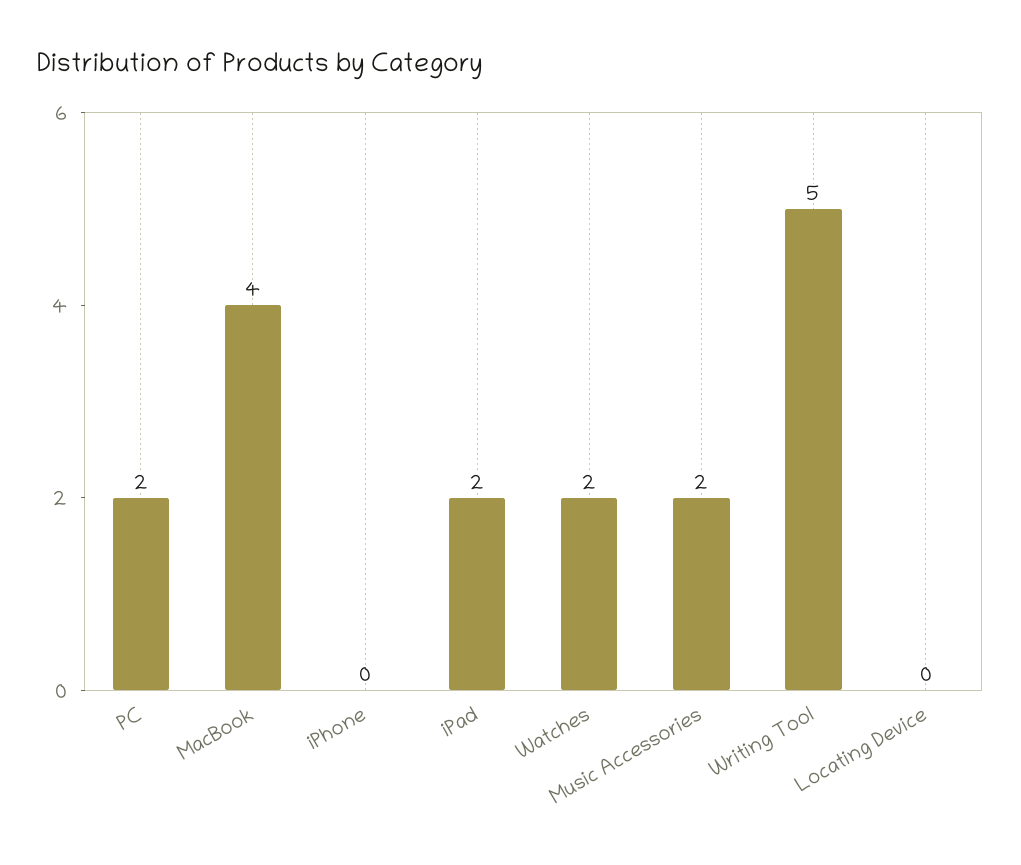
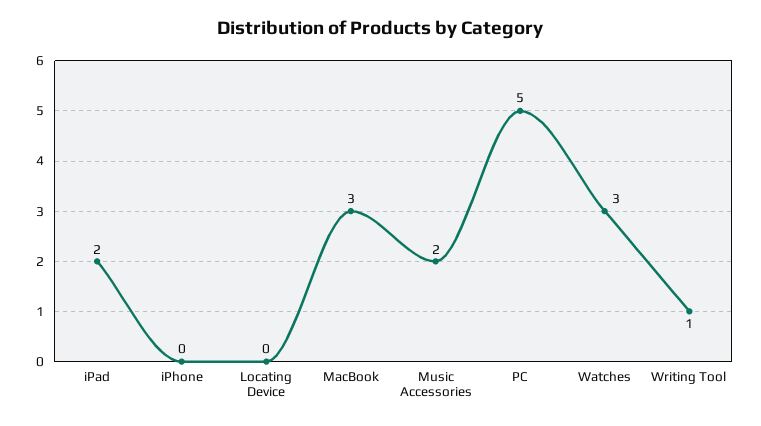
  {
-   "PC": 2,
+   "PC": 5,
-   "MacBook": 4,
+   "MacBook": 3,
    "iPhone": 0,
    "iPad": 2,
-   "Watches": 2,
+   "Watches": 3,
    "Music Accessories": 2,
-   "Writing Tool": 5,
+   "Writing Tool": 1,
    "Locating Device": 0
  }

